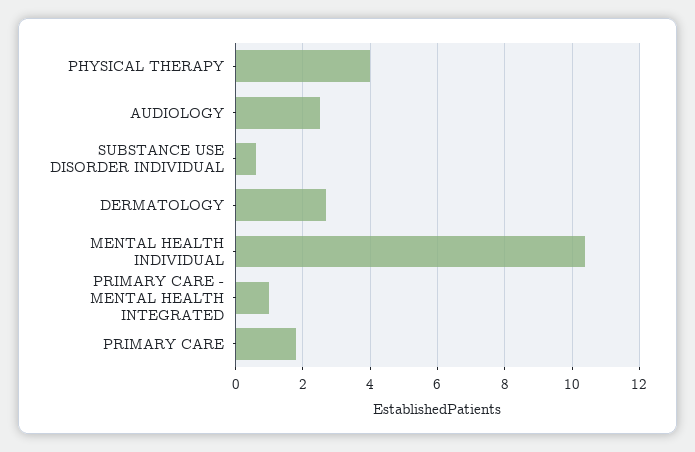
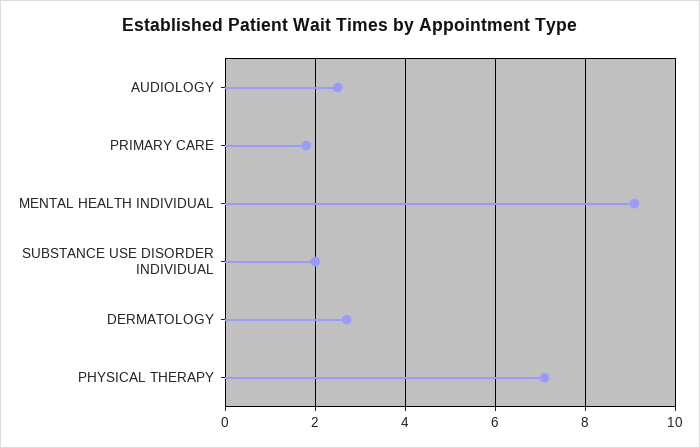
  {
-   "PHYSICAL THERAPY": 4,
+   "PHYSICAL THERAPY": 7,
    "AUDIOLOGY": 2.5,
-   "SUBSTANCE USE DISORDER INDIVIDUAL": 0.5,
+   "SUBSTANCE USE DISORDER INDIVIDUAL": 2,
    "DERMATOLOGY": 2.5,
-   "MENTAL HEALTH INDIVIDUAL": 10.5,
+   "MENTAL HEALTH INDIVIDUAL": 9,
-   "PRIMARY CARE - MENTAL HEALTH INTEGRATED": 1,
    "PRIMARY CARE": 2
  }

